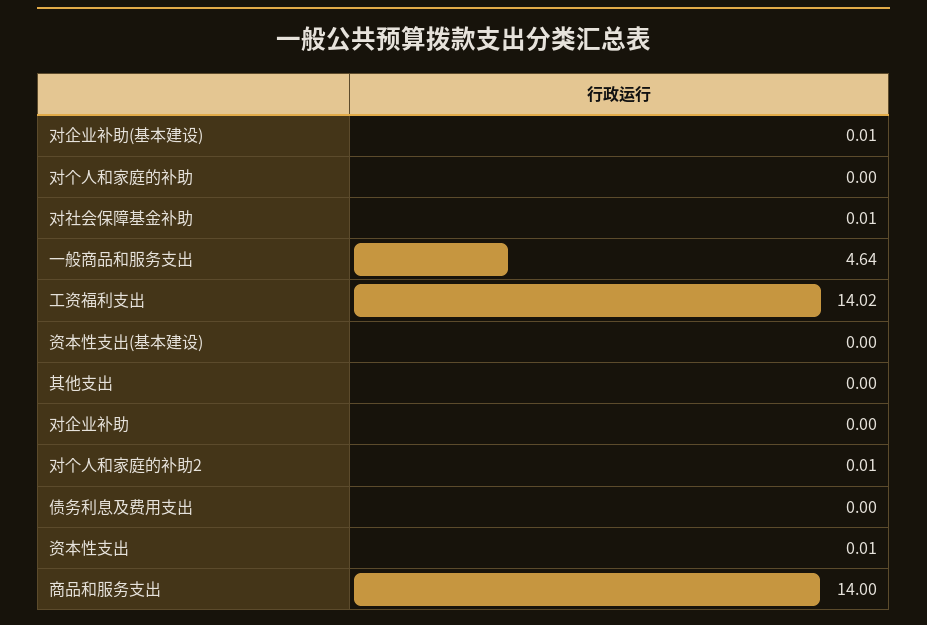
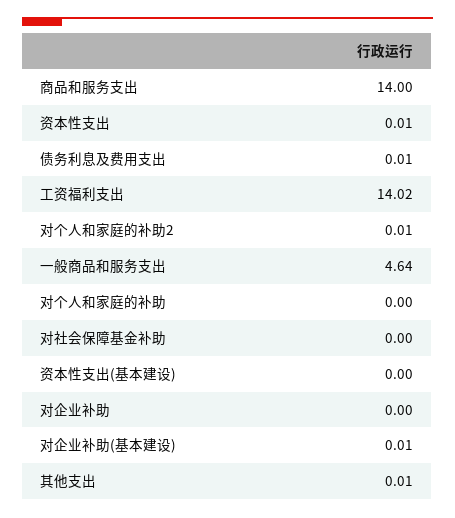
  {
    "对企业补助(基本建设)": 0.01,
    "对个人和家庭的补助": 0,
-   "对社会保障基金补助": 0.01,
+   "对社会保障基金补助": 0,
    "一般商品和服务支出": 4.64,
    "工资福利支出": 14.02,
    "资本性支出(基本建设)": 0,
-   "其他支出": 0,
+   "其他支出": 0.01,
    "对企业补助": 0,
    "对个人和家庭的补助2": 0.01,
-   "债务利息及费用支出": 0,
+   "债务利息及费用支出": 0.01,
    "资本性支出": 0.01,
    "商品和服务支出": 14
  }

